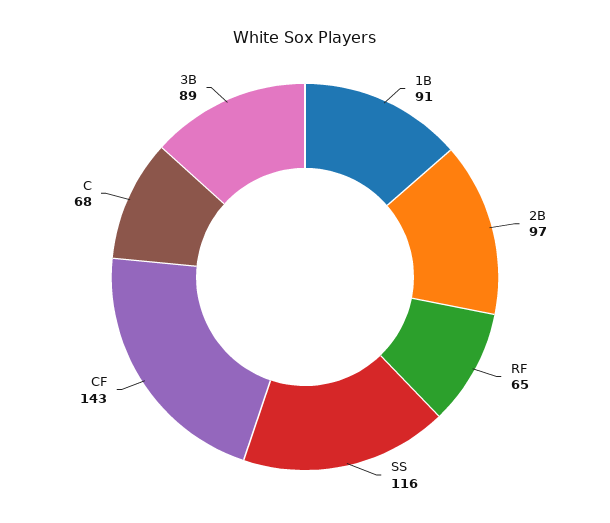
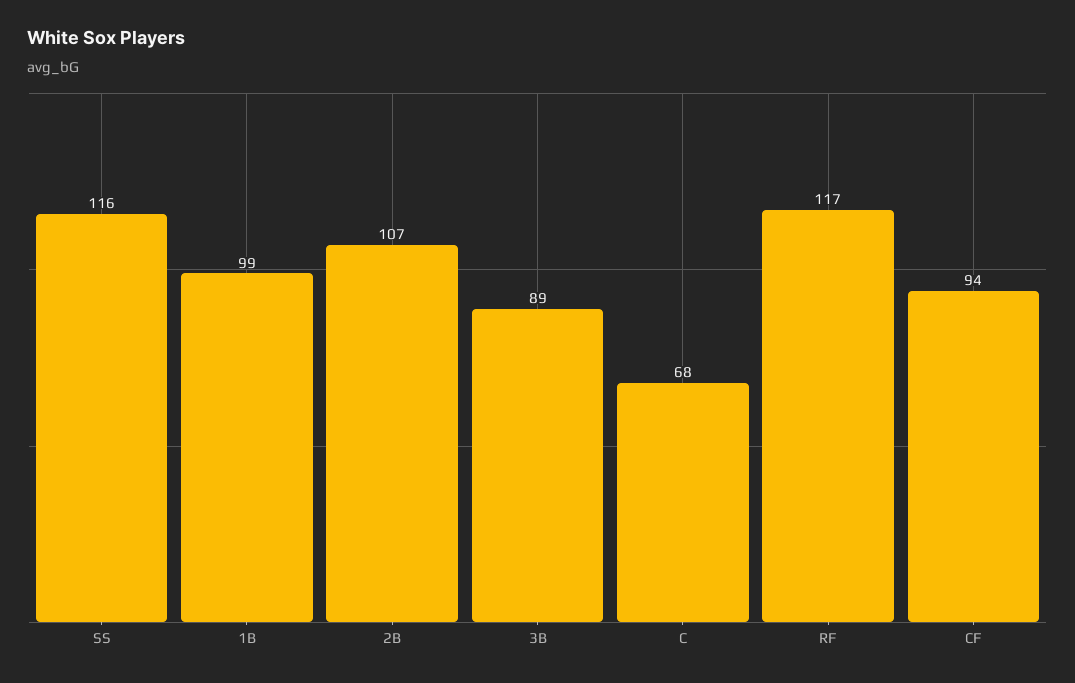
  {
-   "1B": 91,
+   "1B": 99,
-   "2B": 97,
+   "2B": 107,
-   "RF": 65,
+   "RF": 117,
    "SS": 116,
-   "CF": 143,
+   "CF": 94,
    "C": 68,
    "3B": 89
  }

